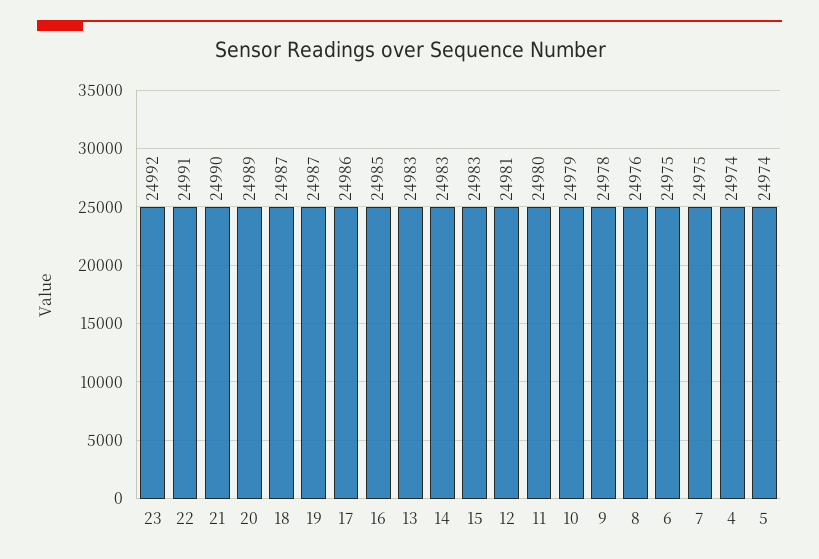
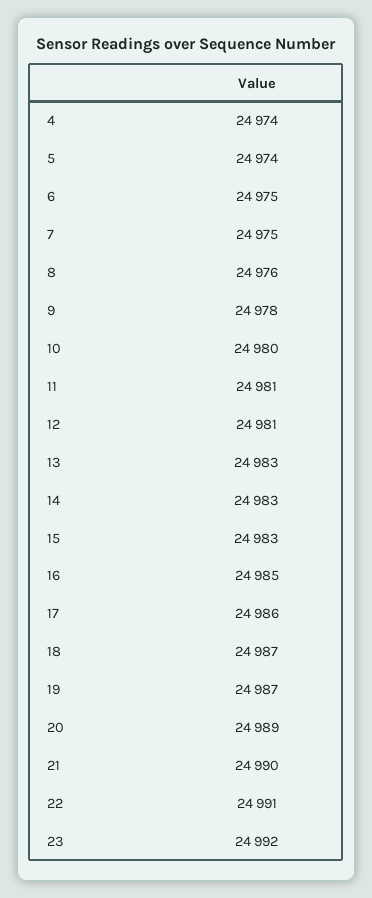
  {
    "23": 24992,
    "22": 24991,
    "21": 24990,
    "20": 24989,
    "18": 24987,
    "19": 24987,
    "17": 24986,
    "16": 24985,
    "13": 24983,
    "14": 24983,
    "15": 24983,
    "12": 24981,
-   "11": 24980,
+   "11": 24981,
-   "10": 24979,
+   "10": 24980,
    "9": 24978,
    "8": 24976,
    "6": 24975,
    "7": 24975,
    "4": 24974,
    "5": 24974
  }

